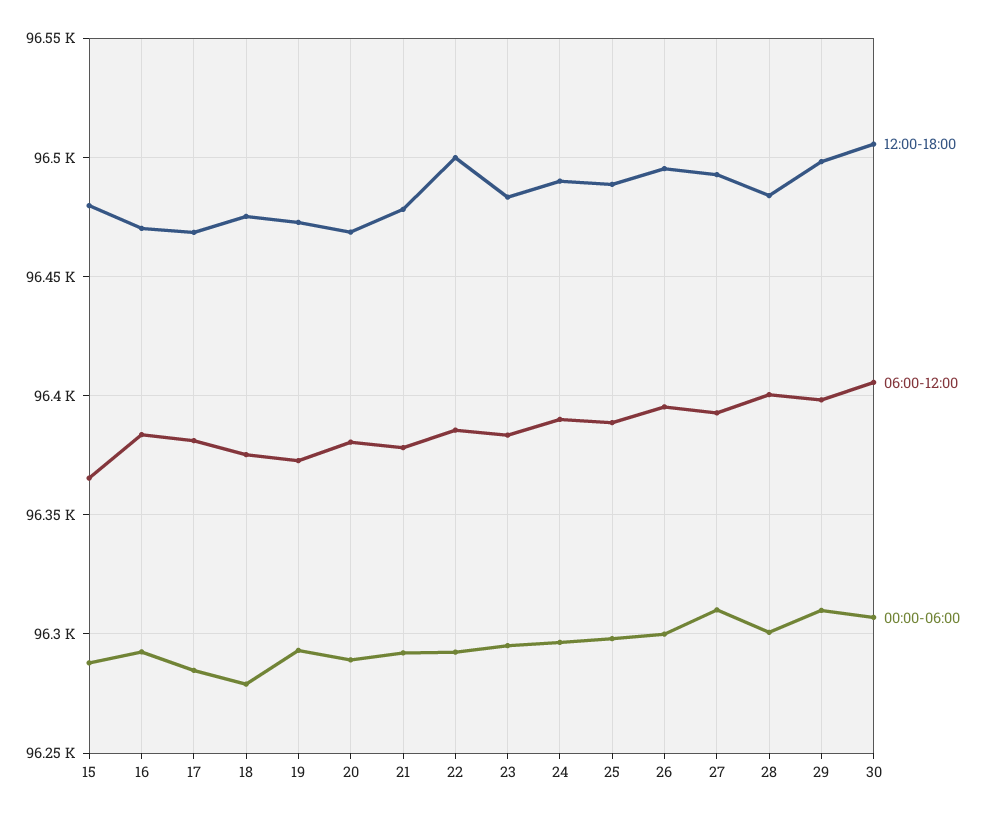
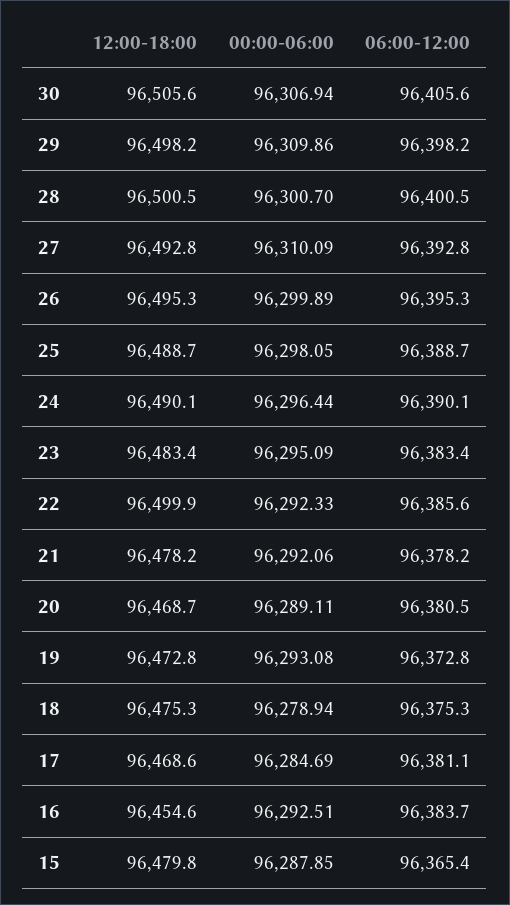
  {
    "12:00-18:00": {
      "15": 96479.8,
-     "16": 96470,
+     "16": 96454.6,
      "17": 96468.6,
      "18": 96475.3,
      "19": 96472.8,
      "20": 96468.7,
      "21": 96478.2,
      "22": 96499.9,
      "23": 96483.4,
      "24": 96490.1,
      "25": 96488.7,
      "26": 96495.3,
      "27": 96492.8,
-     "28": 96485,
+     "28": 96500.5,
      "29": 96498.2,
      "30": 96505.6
    },
    "06:00-12:00": {
      "15": 96365.4,
      "16": 96383.7,
      "17": 96381.1,
      "18": 96375.3,
      "19": 96372.8,
      "20": 96380.5,
      "21": 96378.2,
      "22": 96385.6,
      "23": 96383.4,
      "24": 96390.1,
      "25": 96388.7,
      "26": 96395.3,
      "27": 96392.8,
      "28": 96400.5,
      "29": 96398.2,
      "30": 96405.6
    },
    "00:00-06:00": {
      "15": 96287.85,
      "16": 96292.51,
      "17": 96284.69,
      "18": 96278.94,
      "19": 96293.08,
      "20": 96289.11,
      "21": 96292.06,
      "22": 96292.33,
      "23": 96295.09,
      "24": 96296.44,
      "25": 96298.05,
      "26": 96299.89,
      "27": 96310.09,
      "28": 96300.7,
      "29": 96309.86,
      "30": 96306.94
    }
  }

